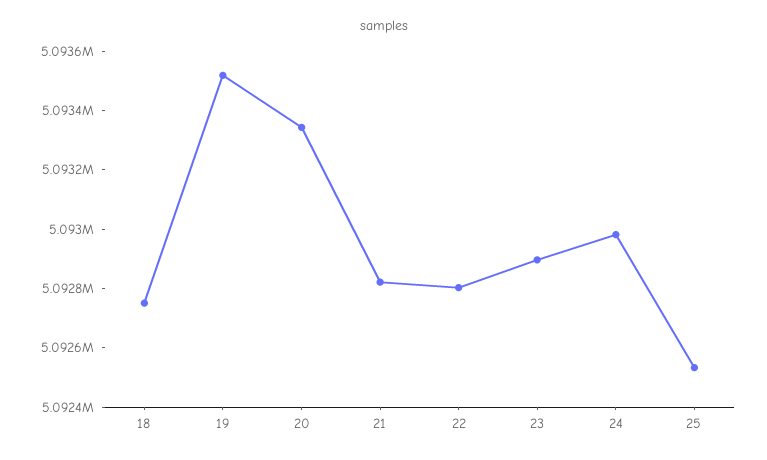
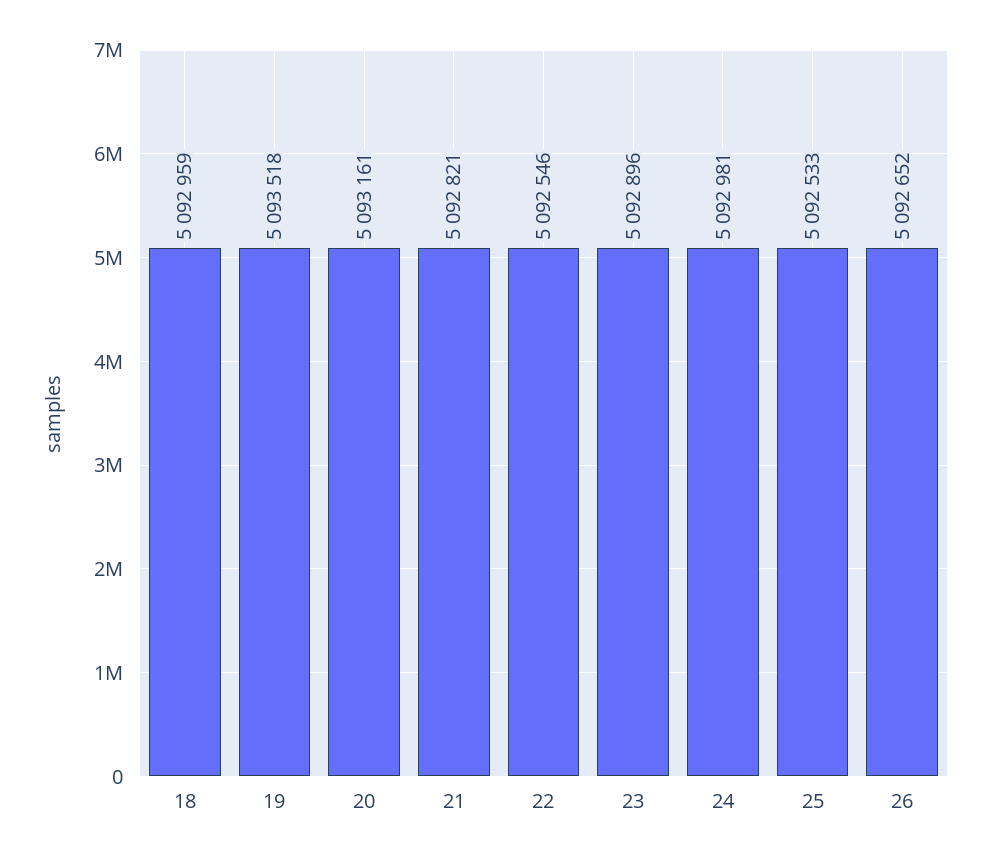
  {
-   "18": 5092750,
+   "18": 5092959,
    "19": 5093518,
-   "20": 5093350,
+   "20": 5093161,
    "21": 5092821,
-   "22": 5092800,
+   "22": 5092546,
    "23": 5092896,
    "24": 5092981,
-   "25": 5092533
+   "25": 5092533,
+   "26": 5092652
  }

